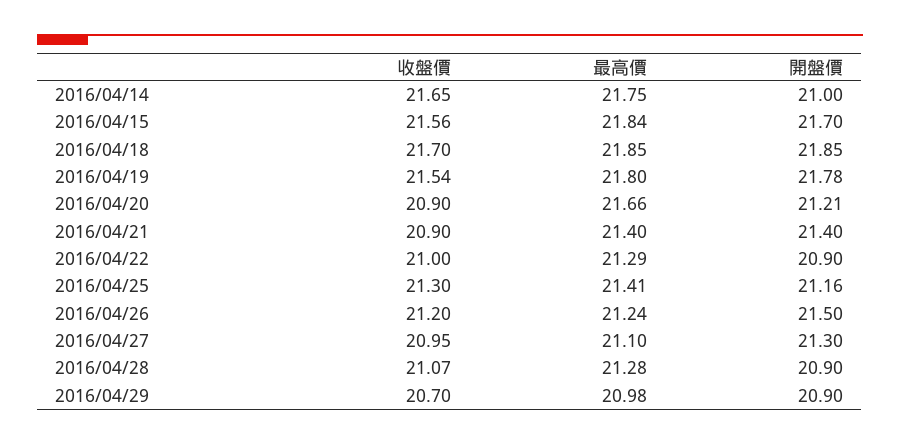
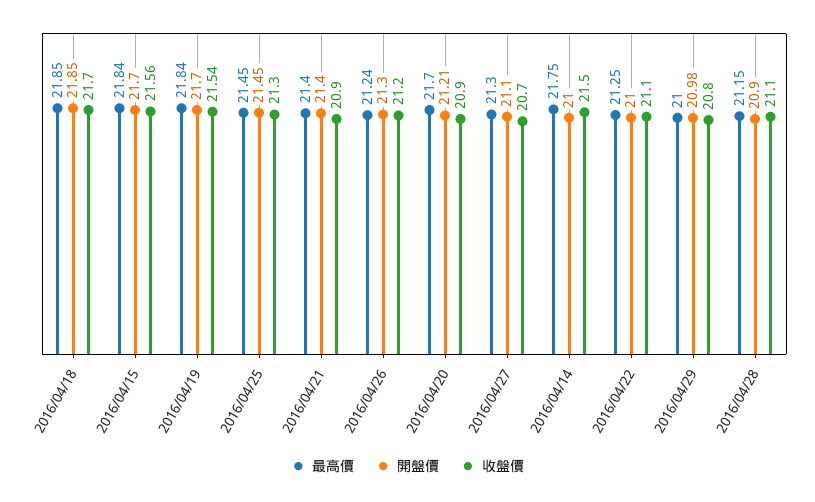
  {
    "收盤價": {
-     "2016/04/14": 21.65,
+     "2016/04/14": 21.5,
      "2016/04/15": 21.56,
      "2016/04/18": 21.7,
      "2016/04/19": 21.54,
      "2016/04/20": 20.9,
      "2016/04/21": 20.9,
-     "2016/04/22": 21,
+     "2016/04/22": 21.1,
      "2016/04/25": 21.3,
      "2016/04/26": 21.2,
-     "2016/04/27": 20.95,
+     "2016/04/27": 20.7,
-     "2016/04/28": 21.07,
+     "2016/04/28": 21.1,
-     "2016/04/29": 20.7
+     "2016/04/29": 20.8
    },
    "最高價": {
      "2016/04/14": 21.75,
      "2016/04/15": 21.84,
      "2016/04/18": 21.85,
-     "2016/04/19": 21.8,
+     "2016/04/19": 21.84,
-     "2016/04/20": 21.66,
+     "2016/04/20": 21.7,
      "2016/04/21": 21.4,
-     "2016/04/22": 21.29,
+     "2016/04/22": 21.25,
-     "2016/04/25": 21.41,
+     "2016/04/25": 21.45,
      "2016/04/26": 21.24,
-     "2016/04/27": 21.1,
+     "2016/04/27": 21.3,
-     "2016/04/28": 21.28,
+     "2016/04/28": 21.15,
-     "2016/04/29": 20.98
+     "2016/04/29": 21
    },
    "開盤價": {
      "2016/04/14": 21,
      "2016/04/15": 21.7,
      "2016/04/18": 21.85,
-     "2016/04/19": 21.78,
+     "2016/04/19": 21.7,
      "2016/04/20": 21.21,
      "2016/04/21": 21.4,
-     "2016/04/22": 20.9,
+     "2016/04/22": 21,
-     "2016/04/25": 21.16,
+     "2016/04/25": 21.45,
-     "2016/04/26": 21.5,
+     "2016/04/26": 21.3,
-     "2016/04/27": 21.3,
+     "2016/04/27": 21.1,
      "2016/04/28": 20.9,
-     "2016/04/29": 20.9
+     "2016/04/29": 20.98
    }
  }

